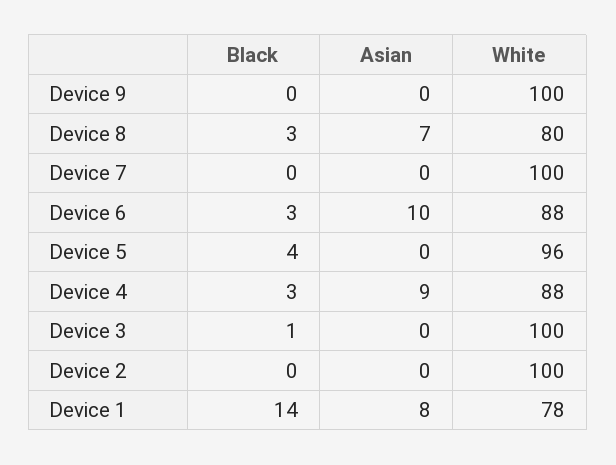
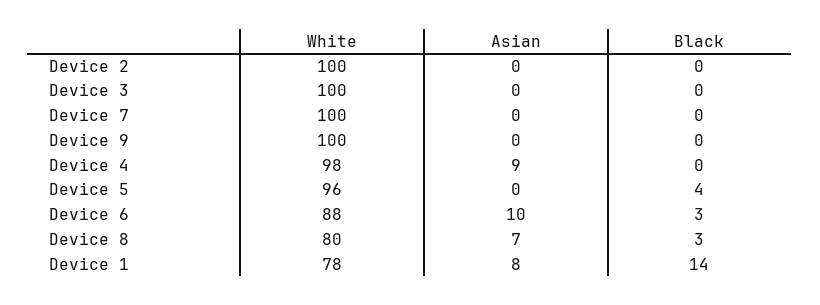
  {
    "Black": {
      "Device 9": 0,
      "Device 8": 3,
      "Device 7": 0,
      "Device 6": 3,
      "Device 5": 4,
-     "Device 4": 3,
+     "Device 4": 0,
-     "Device 3": 1,
+     "Device 3": 0,
      "Device 2": 0,
      "Device 1": 14
    },
    "Asian": {
      "Device 9": 0,
      "Device 8": 7,
      "Device 7": 0,
      "Device 6": 10,
      "Device 5": 0,
      "Device 4": 9,
      "Device 3": 0,
      "Device 2": 0,
      "Device 1": 8
    },
    "White": {
      "Device 9": 100,
      "Device 8": 80,
      "Device 7": 100,
      "Device 6": 88,
      "Device 5": 96,
-     "Device 4": 88,
+     "Device 4": 98,
      "Device 3": 100,
      "Device 2": 100,
      "Device 1": 78
    }
  }

